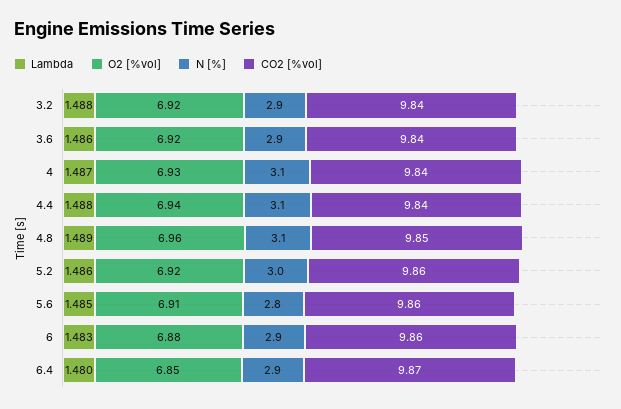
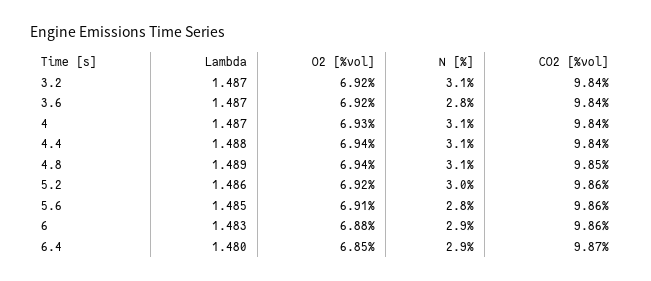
  {
    "Lambda": {
-     "3.2": 1.488,
+     "3.2": 1.487,
-     "3.6": 1.486,
+     "3.6": 1.487,
      "4": 1.487,
      "4.4": 1.488,
      "4.8": 1.489,
      "5.2": 1.486,
      "5.6": 1.485,
      "6": 1.483,
      "6.4": 1.48
    },
    "O2 [%vol]": {
      "3.2": 6.92,
      "3.6": 6.92,
      "4": 6.93,
      "4.4": 6.94,
-     "4.8": 6.96,
+     "4.8": 6.94,
      "5.2": 6.92,
      "5.6": 6.91,
      "6": 6.88,
      "6.4": 6.85
    },
    "N [%]": {
-     "3.2": 2.9,
+     "3.2": 3.1,
-     "3.6": 2.9,
+     "3.6": 2.8,
      "4": 3.1,
      "4.4": 3.1,
      "4.8": 3.1,
      "5.2": 3,
      "5.6": 2.8,
      "6": 2.9,
      "6.4": 2.9
    },
    "CO2 [%vol]": {
      "3.2": 9.84,
      "3.6": 9.84,
      "4": 9.84,
      "4.4": 9.84,
      "4.8": 9.85,
      "5.2": 9.86,
      "5.6": 9.86,
      "6": 9.86,
      "6.4": 9.87
    }
  }

